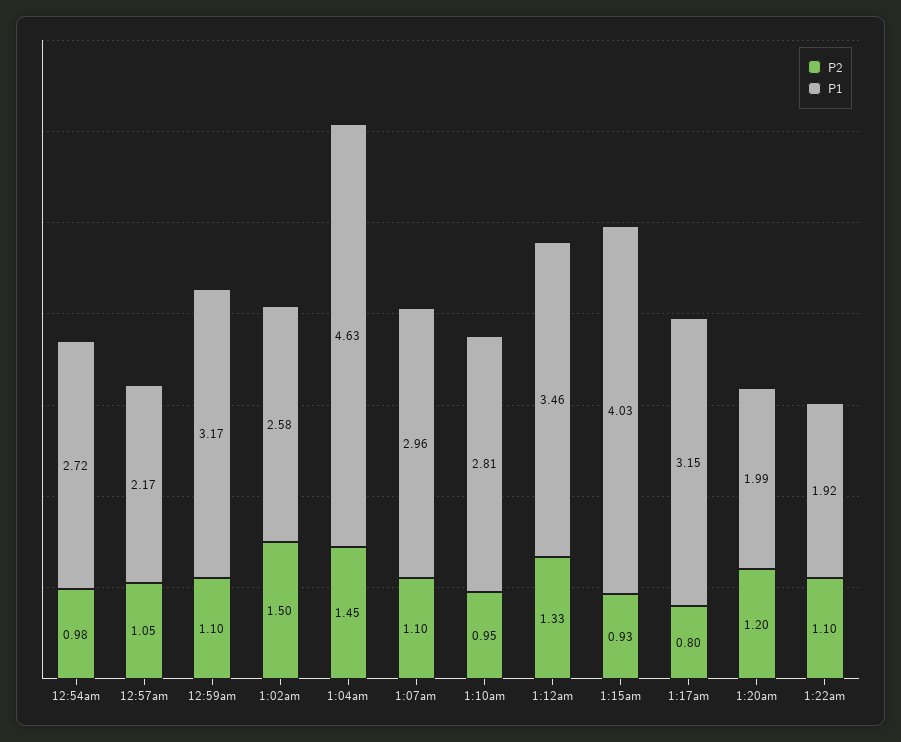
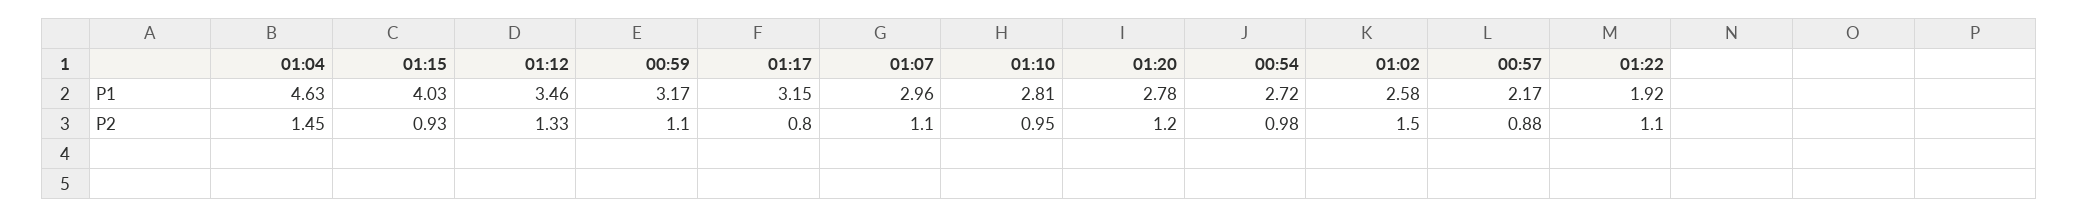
  {
    "P2": {
      "12:54am": 0.98,
-     "12:57am": 1.05,
+     "12:57am": 0.88,
      "12:59am": 1.1,
      "1:02am": 1.5,
      "1:04am": 1.45,
      "1:07am": 1.1,
      "1:10am": 0.95,
      "1:12am": 1.33,
      "1:15am": 0.93,
      "1:17am": 0.8,
      "1:20am": 1.2,
      "1:22am": 1.1
    },
    "P1": {
      "12:54am": 2.72,
      "12:57am": 2.17,
      "12:59am": 3.17,
      "1:02am": 2.58,
      "1:04am": 4.63,
      "1:07am": 2.96,
      "1:10am": 2.81,
      "1:12am": 3.46,
      "1:15am": 4.03,
      "1:17am": 3.15,
-     "1:20am": 1.99,
+     "1:20am": 2.78,
      "1:22am": 1.92
    }
  }

